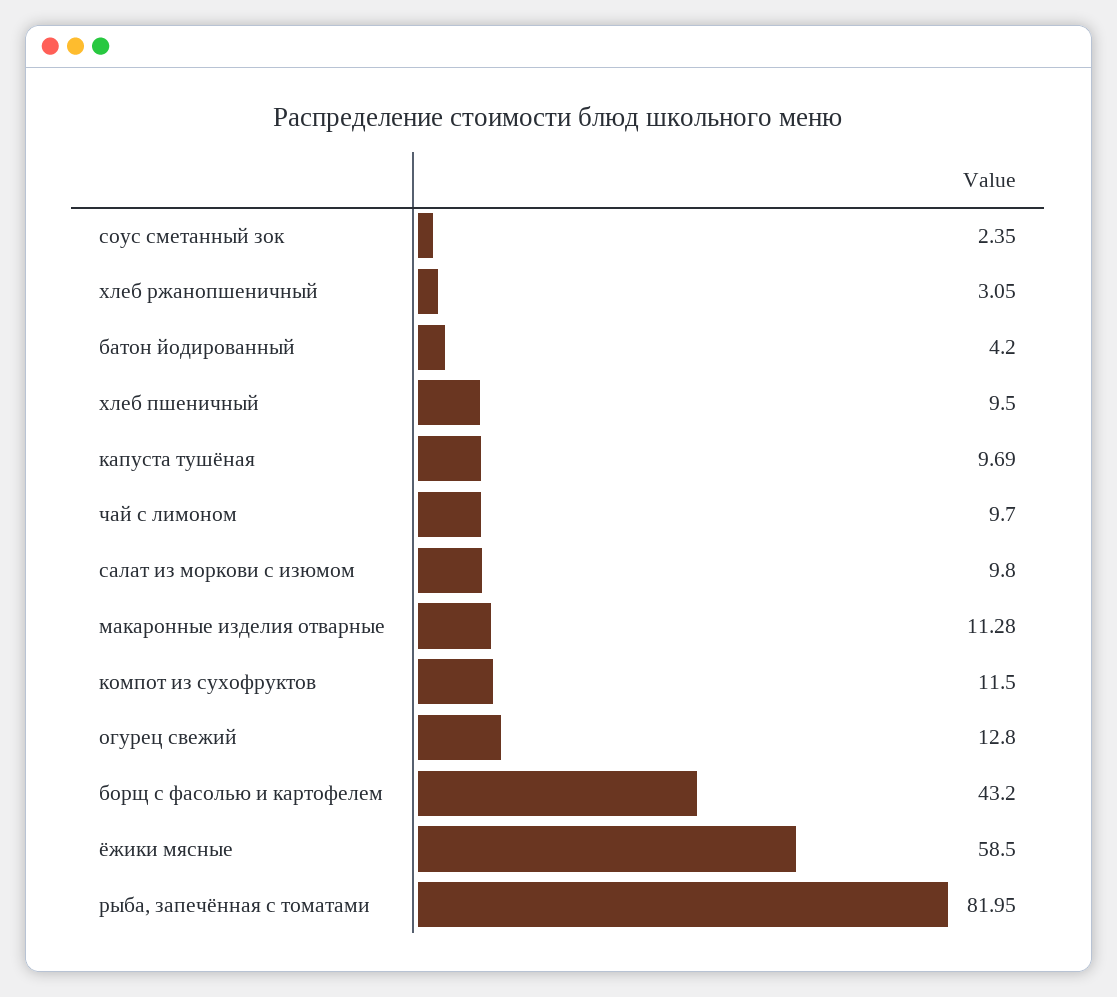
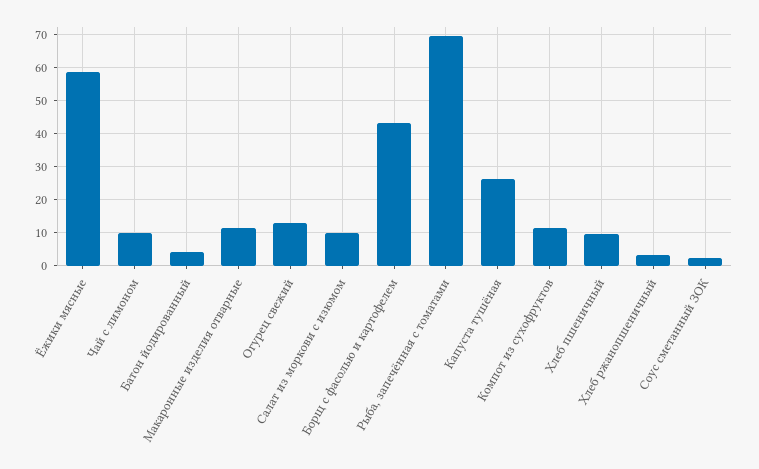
  {
    "соус сметанный зок": 2.35,
    "хлеб ржанопшеничный": 3.05,
    "батон йодированный": 4.2,
    "хлеб пшеничный": 9.5,
-   "капуста тушёная": 9.69,
+   "капуста тушёная": 26,
    "чай с лимоном": 9.7,
    "салат из моркови с изюмом": 9.8,
    "макаронные изделия отварные": 11.28,
    "компот из сухофруктов": 11.5,
    "огурец свежий": 12.8,
    "борщ с фасолью и картофелем": 43.2,
    "ёжики мясные": 58.5,
-   "рыба, запечённая с томатами": 81.95
+   "рыба, запечённая с томатами": 70
  }

